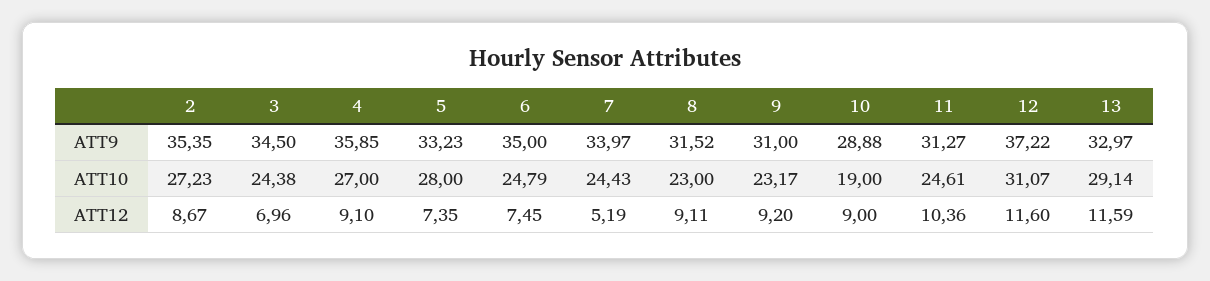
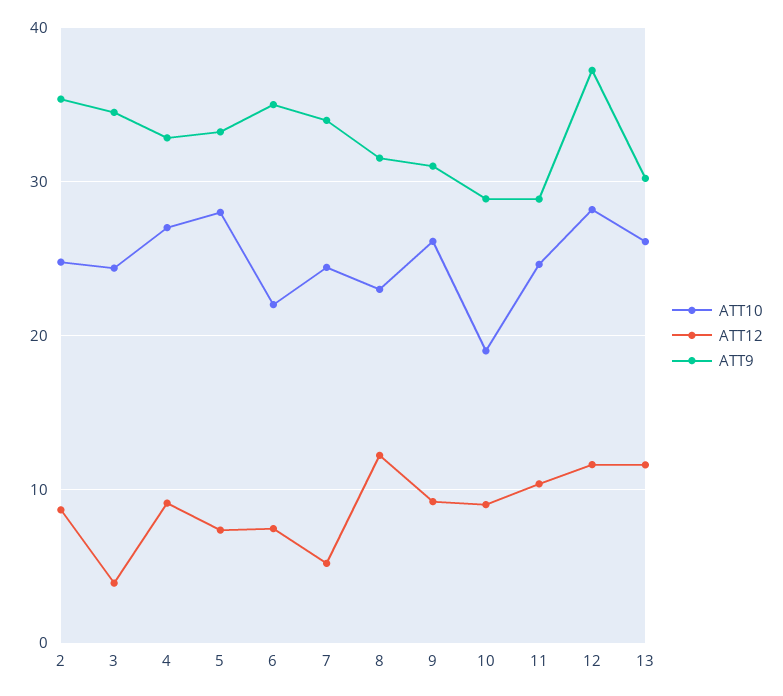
  {
    "ATT9": {
      "2": 35.35,
      "3": 34.5,
-     "4": 35.85,
+     "4": 33,
      "5": 33.23,
      "6": 35,
      "7": 33.97,
      "8": 31.52,
      "9": 31,
      "10": 28.88,
-     "11": 31.27,
+     "11": 29,
      "12": 37.22,
-     "13": 32.97
+     "13": 30
    },
    "ATT10": {
-     "2": 27.23,
+     "2": 25,
      "3": 24.38,
      "4": 27,
      "5": 28,
-     "6": 24.79,
+     "6": 22,
      "7": 24.43,
      "8": 23,
-     "9": 23.17,
+     "9": 26,
      "10": 19,
      "11": 24.61,
-     "12": 31.07,
+     "12": 28,
-     "13": 29.14
+     "13": 26
    },
    "ATT12": {
      "2": 8.67,
-     "3": 6.96,
+     "3": 4,
      "4": 9.1,
      "5": 7.35,
      "6": 7.45,
      "7": 5.19,
-     "8": 9.11,
+     "8": 12,
      "9": 9.2,
      "10": 9,
      "11": 10.36,
      "12": 11.6,
      "13": 11.59
    }
  }

